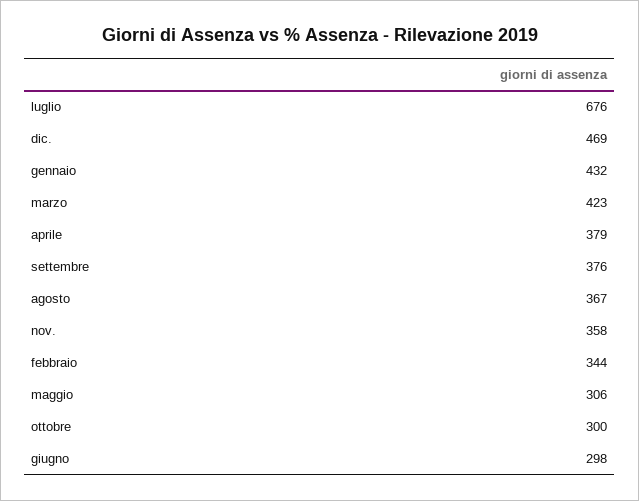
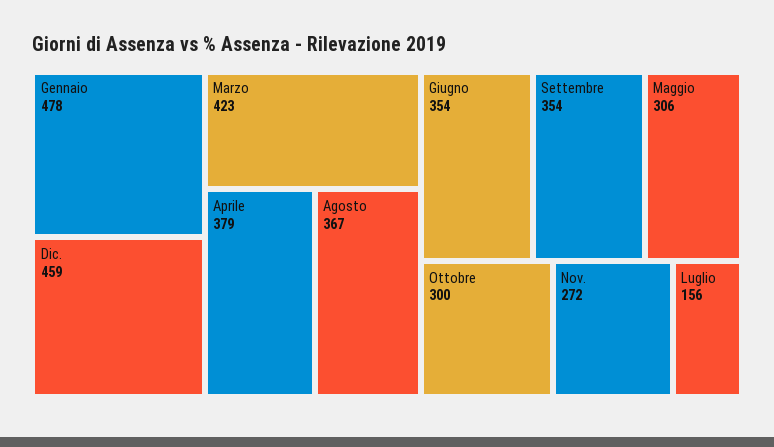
  {
-   "luglio": 676,
+   "luglio": 156,
-   "dic.": 469,
+   "dic.": 459,
-   "gennaio": 432,
+   "gennaio": 478,
    "marzo": 423,
    "aprile": 379,
-   "settembre": 376,
+   "settembre": 354,
    "agosto": 367,
-   "nov.": 358,
+   "nov.": 272,
-   "febbraio": 344,
    "maggio": 306,
    "ottobre": 300,
-   "giugno": 298
+   "giugno": 354
  }

